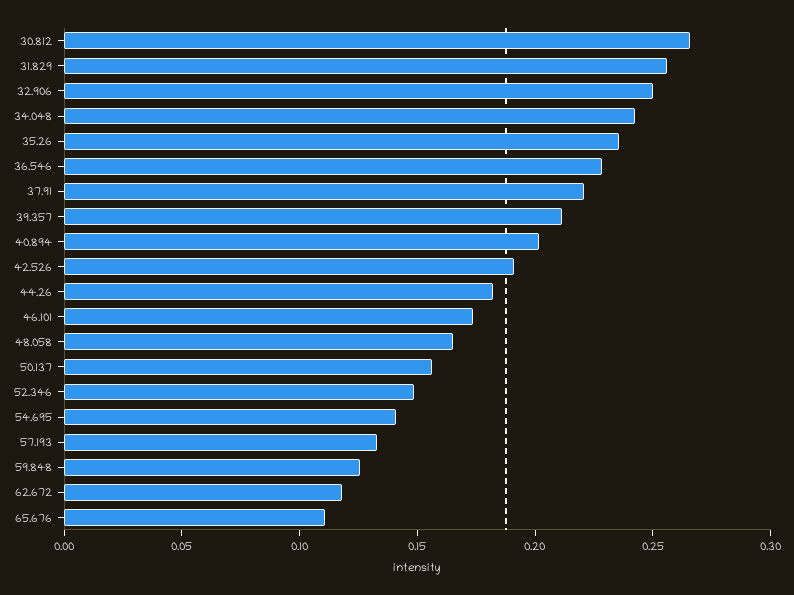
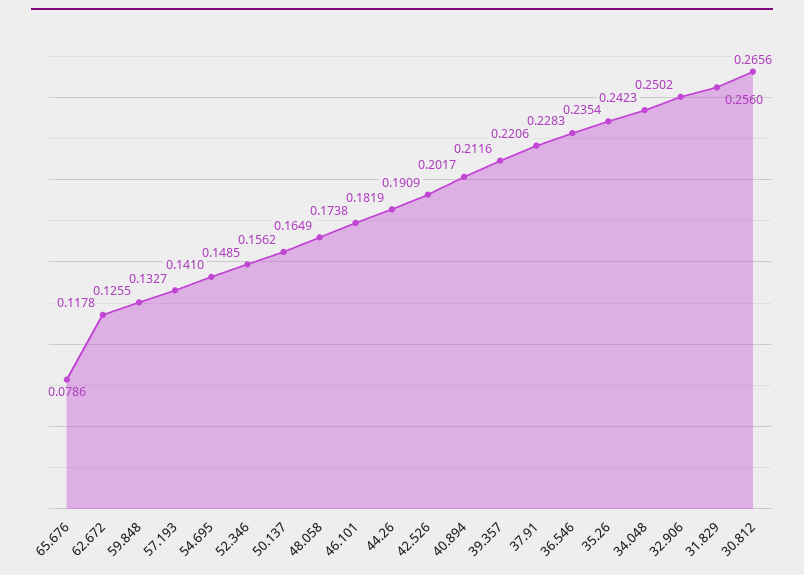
  {
    "30.812": 0.2656,
    "31.829": 0.256,
    "32.906": 0.2502,
    "34.048": 0.2423,
    "35.26": 0.2354,
    "36.546": 0.2283,
    "37.91": 0.2206,
    "39.357": 0.2116,
    "40.894": 0.2017,
    "42.526": 0.1909,
    "44.26": 0.1819,
    "46.101": 0.1738,
    "48.058": 0.1649,
    "50.137": 0.1562,
    "52.346": 0.1485,
    "54.695": 0.141,
    "57.193": 0.1327,
    "59.848": 0.1255,
    "62.672": 0.1178,
-   "65.676": 0.11
+   "65.676": 0.0786
  }

